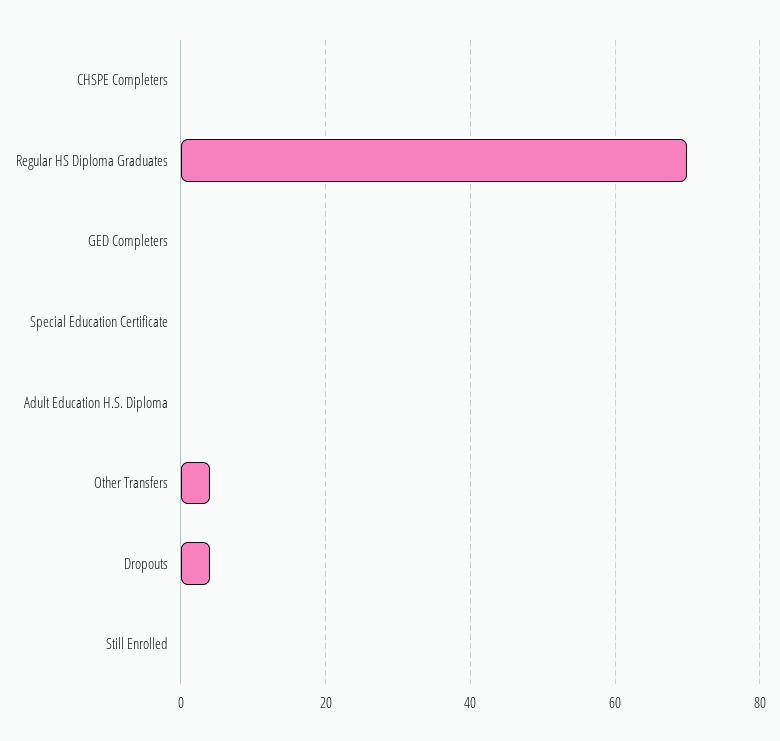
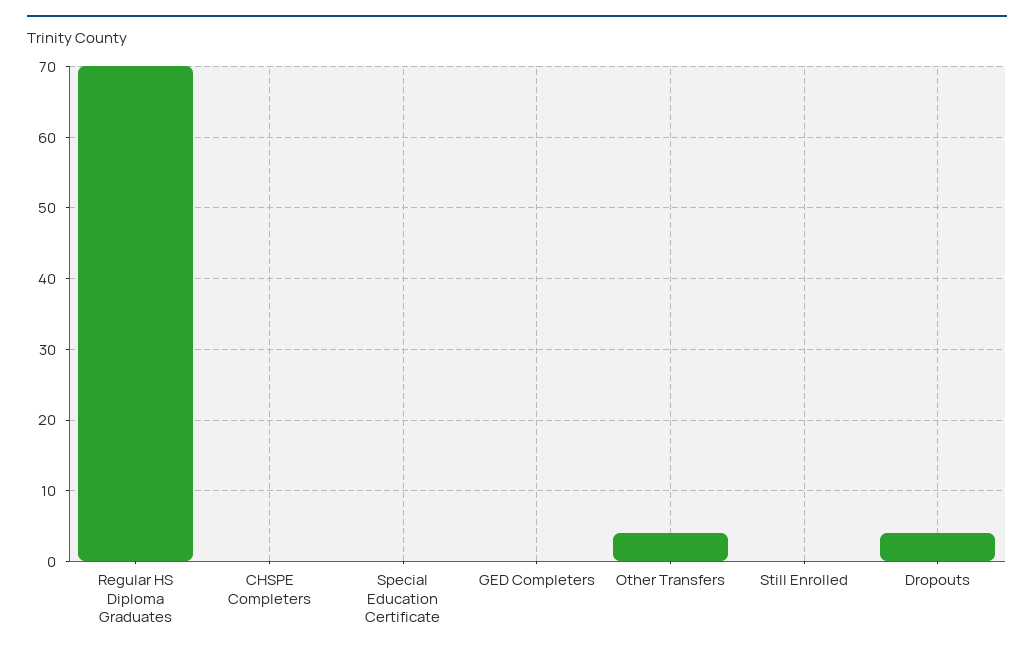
  {
    "CHSPE Completers": 0,
    "Regular HS Diploma Graduates": 70,
    "GED Completers": 0,
    "Special Education Certificate": 0,
-   "Adult Education H.S. Diploma": 0,
    "Other Transfers": 4,
    "Dropouts": 4,
    "Still Enrolled": 0
  }

